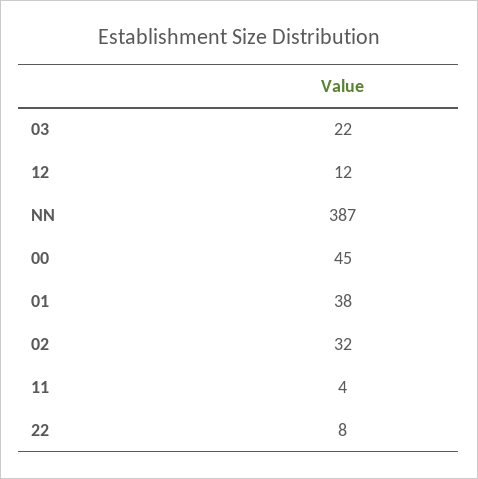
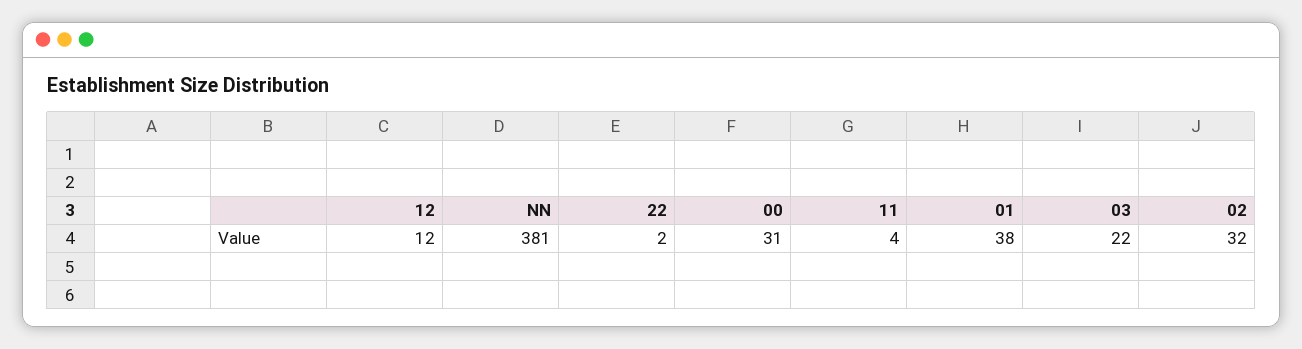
  {
    "03": 22,
    "12": 12,
-   "NN": 387,
+   "NN": 381,
-   "00": 45,
+   "00": 31,
    "01": 38,
    "02": 32,
    "11": 4,
-   "22": 8
+   "22": 2
  }

